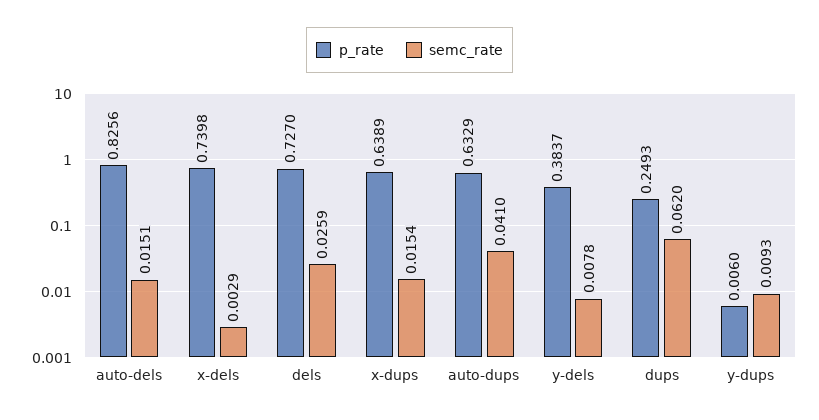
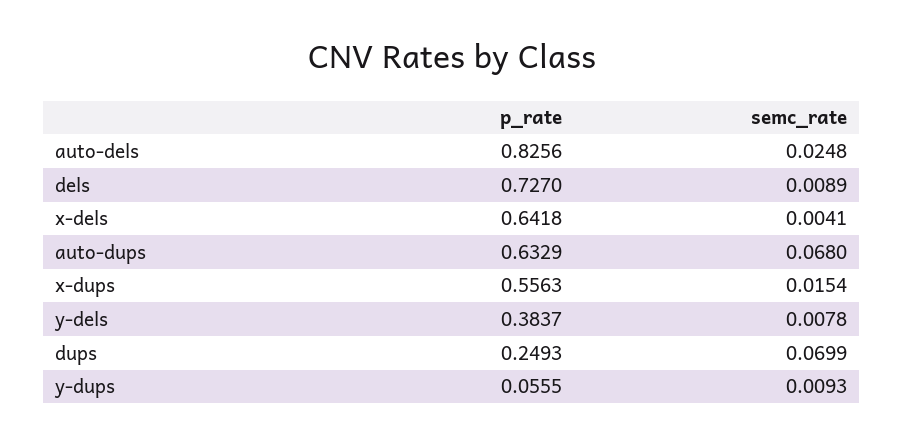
  {
    "p_rate": {
      "auto-dels": 0.8256,
-     "x-dels": 0.7398,
+     "x-dels": 0.6418,
      "dels": 0.727,
-     "x-dups": 0.6389,
+     "x-dups": 0.5563,
      "auto-dups": 0.6329,
      "y-dels": 0.3837,
      "dups": 0.2493,
-     "y-dups": 0.006
+     "y-dups": 0.0555
    },
    "semc_rate": {
-     "auto-dels": 0.0151,
+     "auto-dels": 0.0248,
-     "x-dels": 0.0029,
+     "x-dels": 0.0041,
-     "dels": 0.0259,
+     "dels": 0.0089,
      "x-dups": 0.0154,
-     "auto-dups": 0.041,
+     "auto-dups": 0.068,
      "y-dels": 0.0078,
-     "dups": 0.062,
+     "dups": 0.0699,
      "y-dups": 0.0093
    }
  }

